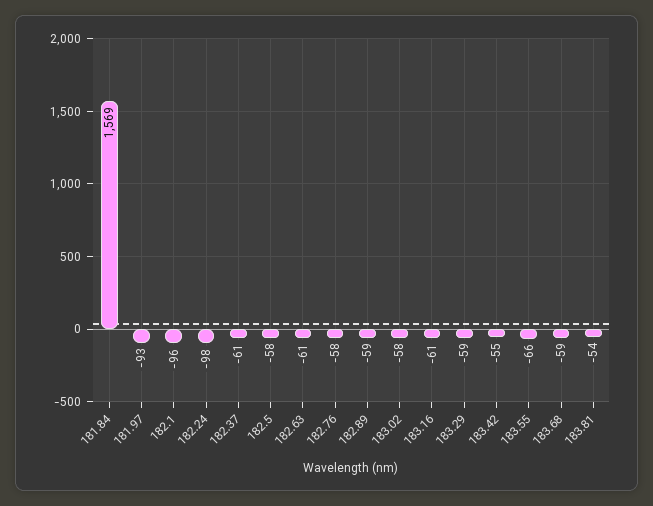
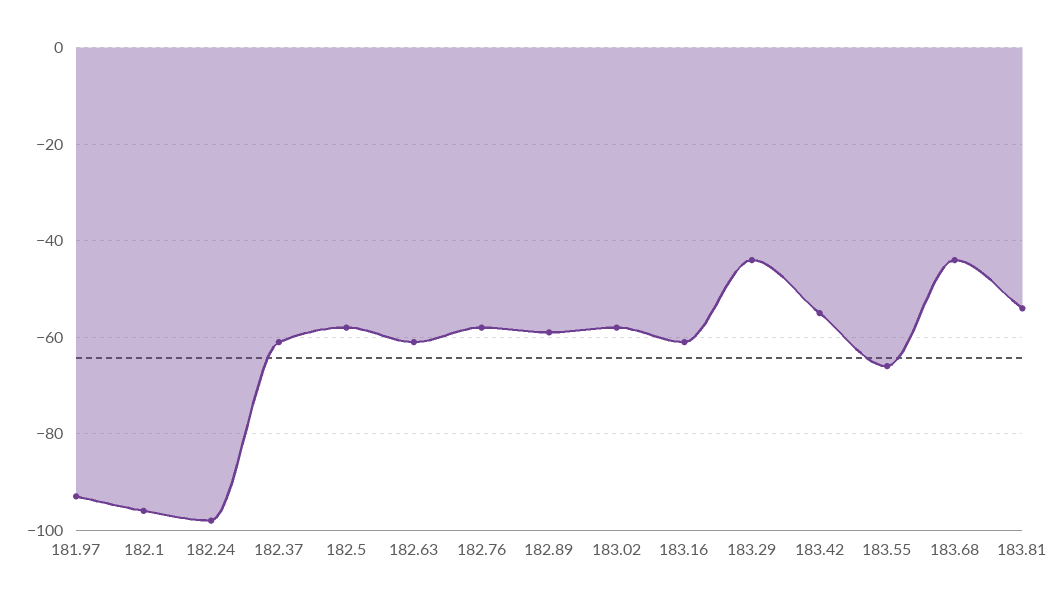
  {
-   "181.84": 1569,
    "181.97": -93,
    "182.1": -96,
    "182.24": -98,
    "182.37": -61,
    "182.5": -58,
    "182.63": -61,
    "182.76": -58,
    "182.89": -59,
    "183.02": -58,
    "183.16": -61,
-   "183.29": -59,
+   "183.29": -45,
    "183.42": -55,
    "183.55": -66,
-   "183.68": -59,
+   "183.68": -45,
    "183.81": -54
  }

